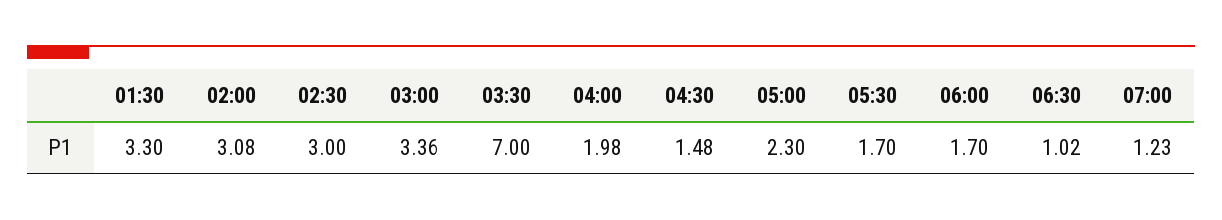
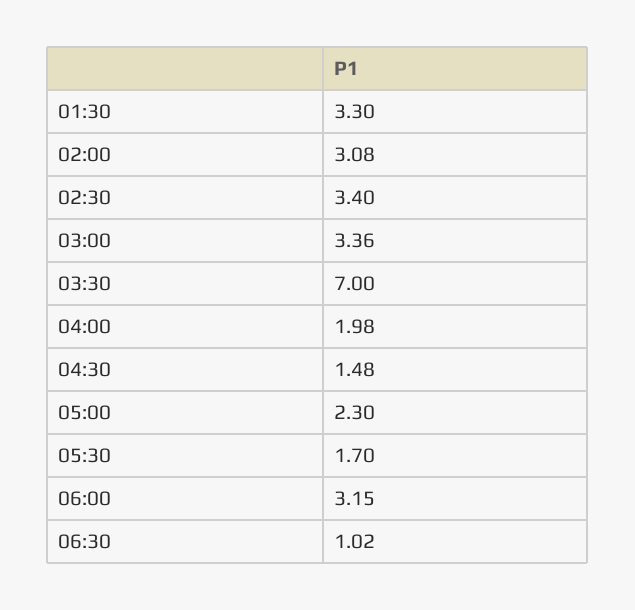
  {
    "01:30": 3.3,
    "02:00": 3.08,
-   "02:30": 3,
+   "02:30": 3.4,
    "03:00": 3.36,
    "03:30": 7,
    "04:00": 1.98,
    "04:30": 1.48,
    "05:00": 2.3,
    "05:30": 1.7,
-   "06:00": 1.7,
+   "06:00": 3.15,
-   "06:30": 1.02,
+   "06:30": 1.02
-   "07:00": 1.23
  }

